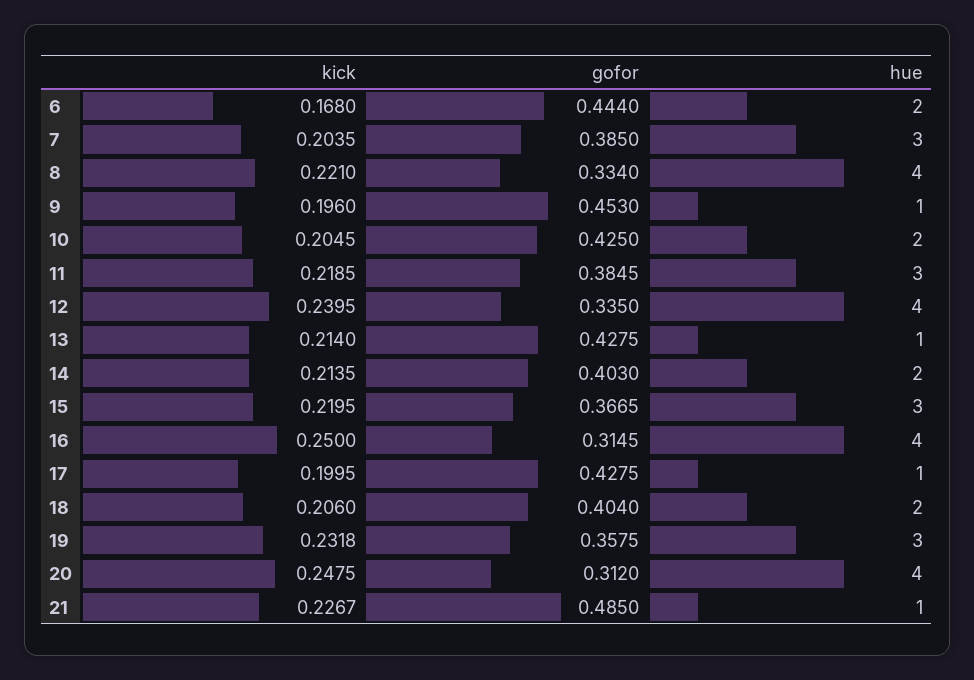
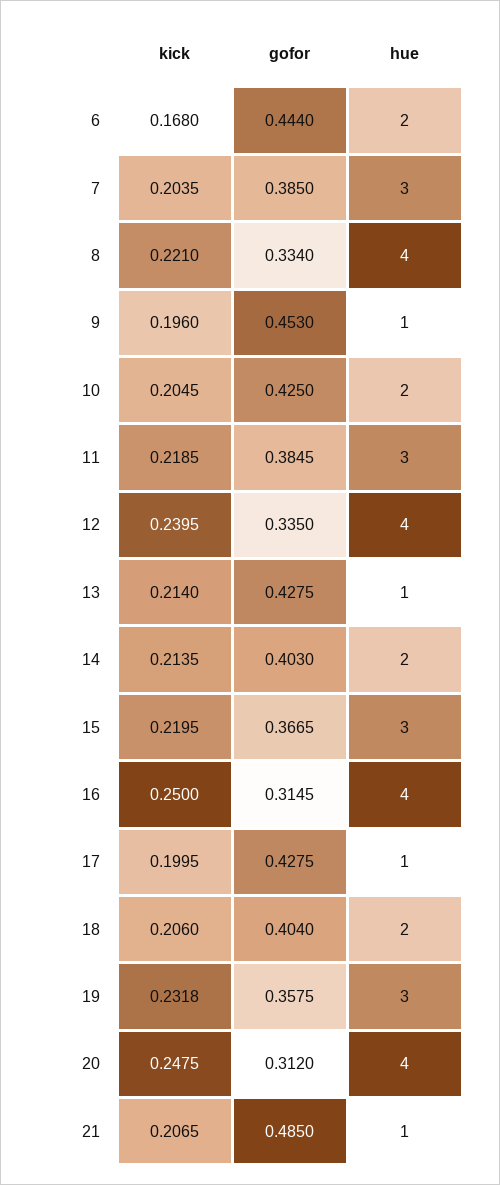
  {
    "kick": {
      "6": 0.168,
      "7": 0.2035,
      "8": 0.221,
      "9": 0.196,
      "10": 0.2045,
      "11": 0.2185,
      "12": 0.2395,
      "13": 0.214,
      "14": 0.2135,
      "15": 0.2195,
      "16": 0.25,
      "17": 0.1995,
      "18": 0.206,
      "19": 0.2318,
      "20": 0.2475,
-     "21": 0.2267
+     "21": 0.2065
    },
    "gofor": {
      "6": 0.444,
      "7": 0.385,
      "8": 0.334,
      "9": 0.453,
      "10": 0.425,
      "11": 0.3845,
      "12": 0.335,
      "13": 0.4275,
      "14": 0.403,
      "15": 0.3665,
      "16": 0.3145,
      "17": 0.4275,
      "18": 0.404,
      "19": 0.3575,
      "20": 0.312,
      "21": 0.485
    },
    "hue": {
      "6": 2,
      "7": 3,
      "8": 4,
      "9": 1,
      "10": 2,
      "11": 3,
      "12": 4,
      "13": 1,
      "14": 2,
      "15": 3,
      "16": 4,
      "17": 1,
      "18": 2,
      "19": 3,
      "20": 4,
      "21": 1
    }
  }

